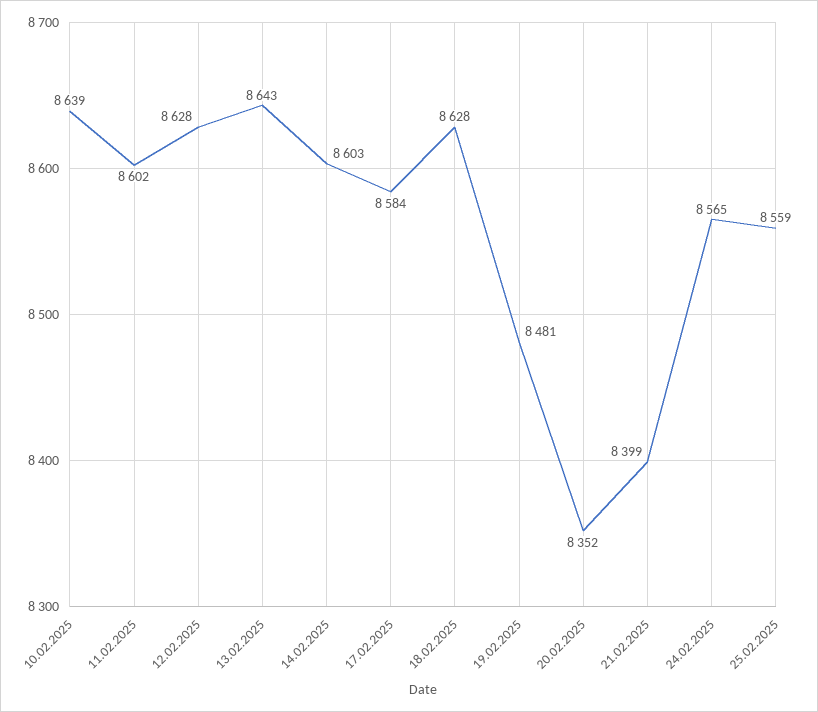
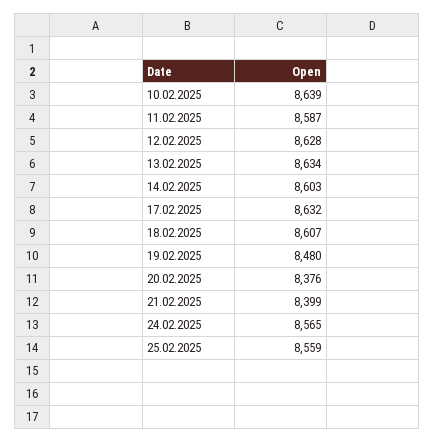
  {
    "10.02.2025": 8639,
-   "11.02.2025": 8602,
+   "11.02.2025": 8587,
    "12.02.2025": 8628,
-   "13.02.2025": 8643,
+   "13.02.2025": 8634,
    "14.02.2025": 8603,
-   "17.02.2025": 8584,
+   "17.02.2025": 8632,
-   "18.02.2025": 8628,
+   "18.02.2025": 8607,
-   "19.02.2025": 8481,
+   "19.02.2025": 8480,
-   "20.02.2025": 8352,
+   "20.02.2025": 8376,
    "21.02.2025": 8399,
    "24.02.2025": 8565,
    "25.02.2025": 8559
  }

